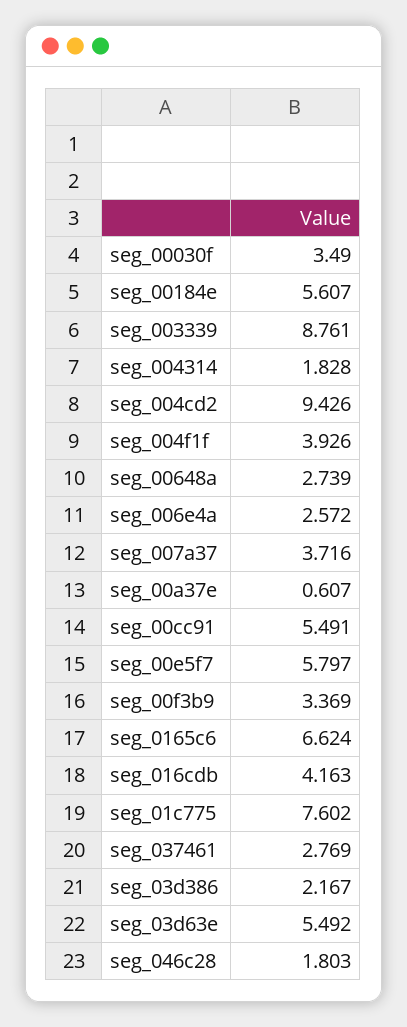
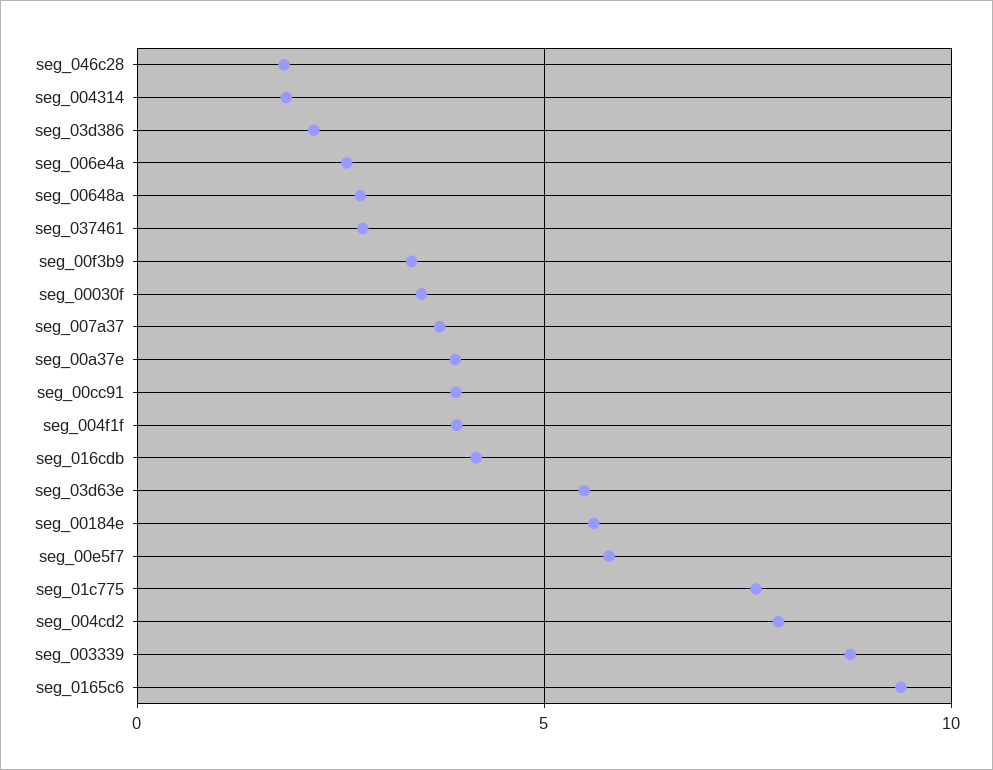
  {
    "seg_00030f": 3.49,
    "seg_00184e": 5.607,
    "seg_003339": 8.761,
    "seg_004314": 1.828,
-   "seg_004cd2": 9.426,
+   "seg_004cd2": 8,
    "seg_004f1f": 3.926,
    "seg_00648a": 2.739,
    "seg_006e4a": 2.572,
    "seg_007a37": 3.716,
-   "seg_00a37e": 0.607,
+   "seg_00a37e": 4,
-   "seg_00cc91": 5.491,
+   "seg_00cc91": 4,
    "seg_00e5f7": 5.797,
    "seg_00f3b9": 3.369,
-   "seg_0165c6": 6.624,
+   "seg_0165c6": 9.5,
    "seg_016cdb": 4.163,
    "seg_01c775": 7.602,
    "seg_037461": 2.769,
    "seg_03d386": 2.167,
    "seg_03d63e": 5.492,
    "seg_046c28": 1.803
  }

